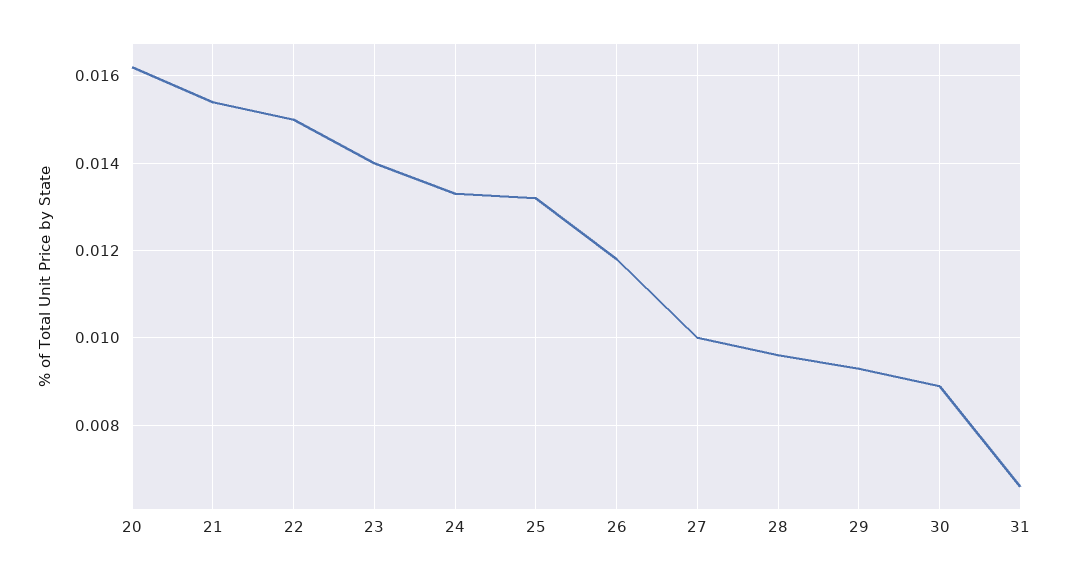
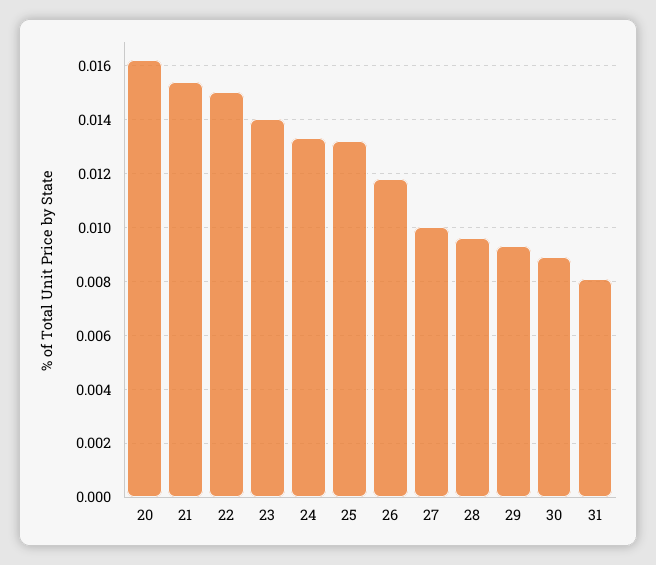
  {
    "20": 0.016,
    "21": 0.0155,
    "22": 0.015,
    "23": 0.014,
    "24": 0.0135,
    "25": 0.013,
    "26": 0.012,
    "27": 0.01,
    "28": 0.0095,
    "29": 0.0095,
    "30": 0.009,
-   "31": 0.0065
+   "31": 0.008
  }

